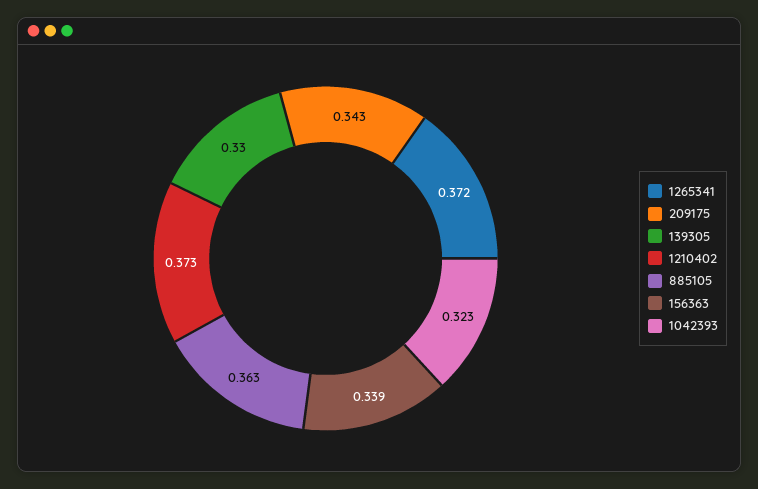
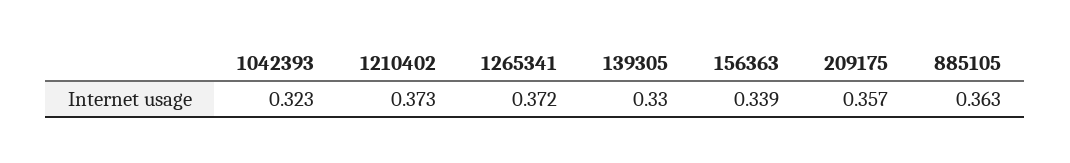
  {
    "1265341": 0.372,
-   "209175": 0.343,
+   "209175": 0.357,
    "139305": 0.33,
    "1210402": 0.373,
    "885105": 0.363,
    "156363": 0.339,
    "1042393": 0.323
  }

